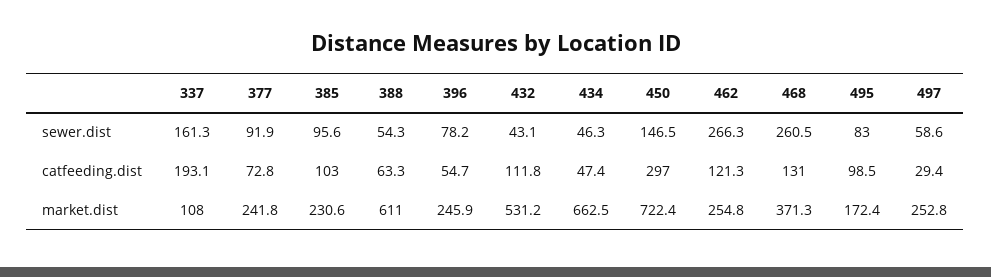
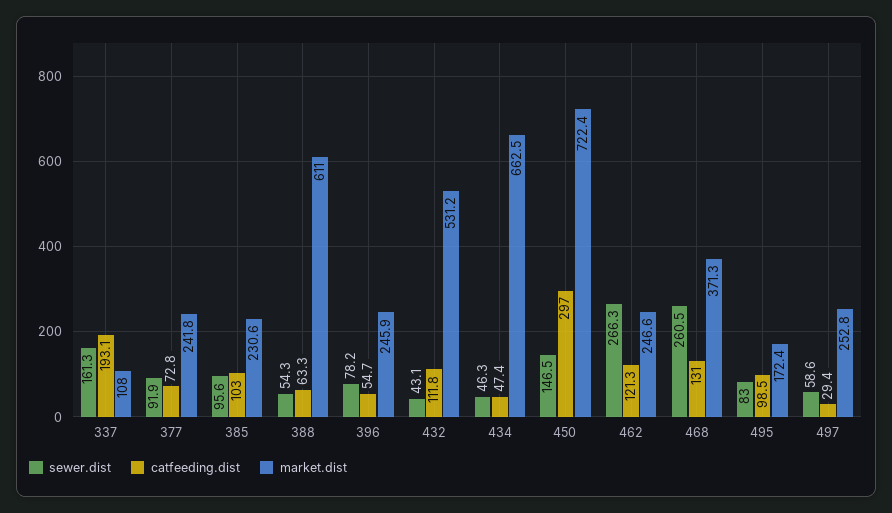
  {
    "sewer.dist": {
      "337": 161.3,
      "377": 91.9,
      "385": 95.6,
      "388": 54.3,
      "396": 78.2,
      "432": 43.1,
      "434": 46.3,
      "450": 146.5,
      "462": 266.3,
      "468": 260.5,
      "495": 83,
      "497": 58.6
    },
    "catfeeding.dist": {
      "337": 193.1,
      "377": 72.8,
      "385": 103,
      "388": 63.3,
      "396": 54.7,
      "432": 111.8,
      "434": 47.4,
      "450": 297,
      "462": 121.3,
      "468": 131,
      "495": 98.5,
      "497": 29.4
    },
    "market.dist": {
      "337": 108,
      "377": 241.8,
      "385": 230.6,
      "388": 611,
      "396": 245.9,
      "432": 531.2,
      "434": 662.5,
      "450": 722.4,
-     "462": 254.8,
+     "462": 246.6,
      "468": 371.3,
      "495": 172.4,
      "497": 252.8
    }
  }

